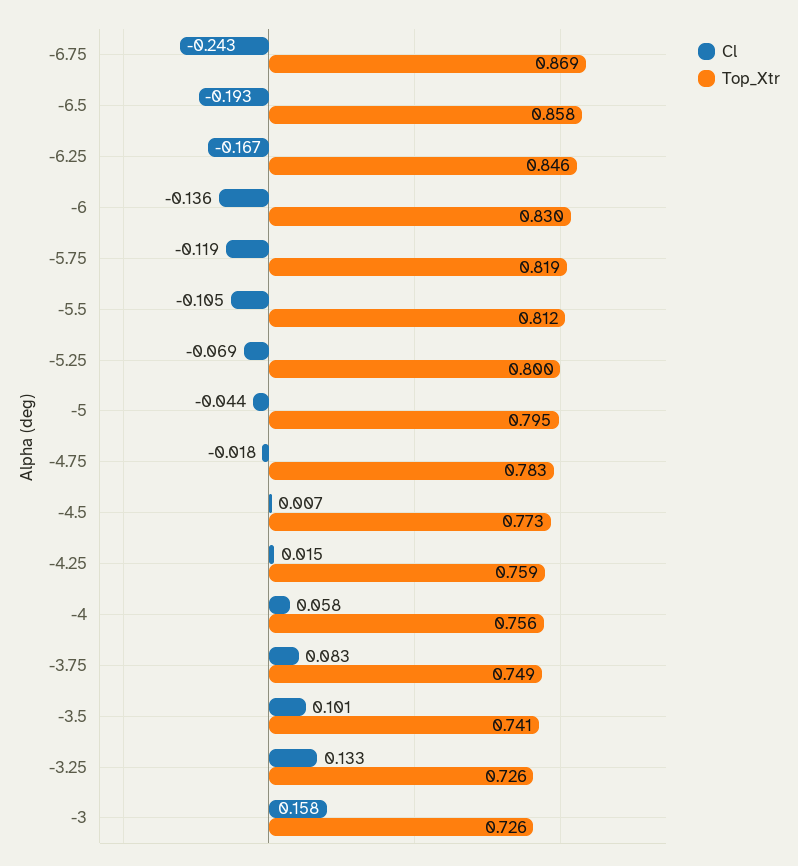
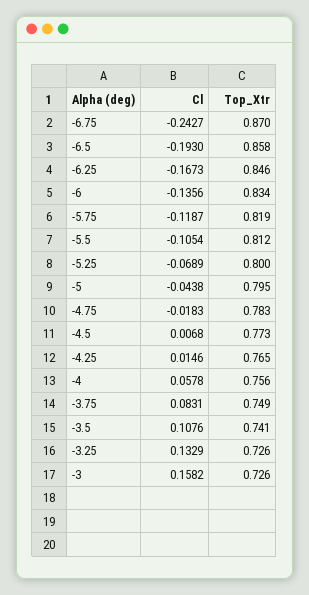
  {
    "Cl": {
      "-6.75": -0.2427,
      "-6.5": -0.193,
      "-6.25": -0.1673,
      "-6": -0.1356,
      "-5.75": -0.1187,
      "-5.5": -0.1054,
      "-5.25": -0.0689,
      "-5": -0.0438,
      "-4.75": -0.0183,
      "-4.5": 0.0068,
      "-4.25": 0.0146,
      "-4": 0.0578,
      "-3.75": 0.0831,
-     "-3.5": 0.101,
+     "-3.5": 0.1076,
      "-3.25": 0.1329,
      "-3": 0.1582
    },
    "Top_Xtr": {
-     "-6.75": 0.869,
+     "-6.75": 0.87,
      "-6.5": 0.858,
      "-6.25": 0.846,
-     "-6": 0.83,
+     "-6": 0.834,
      "-5.75": 0.819,
      "-5.5": 0.812,
      "-5.25": 0.8,
      "-5": 0.795,
      "-4.75": 0.783,
      "-4.5": 0.773,
-     "-4.25": 0.759,
+     "-4.25": 0.765,
      "-4": 0.756,
      "-3.75": 0.749,
      "-3.5": 0.741,
      "-3.25": 0.726,
      "-3": 0.726
    }
  }

